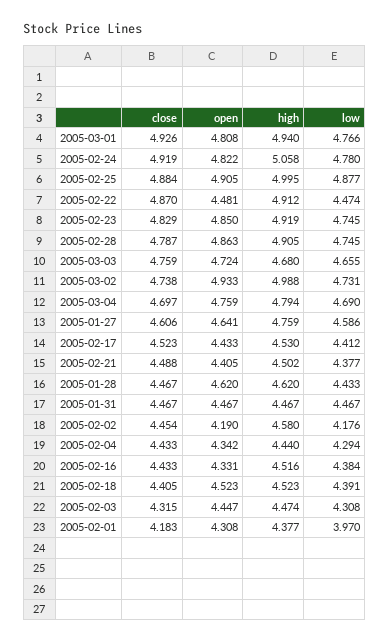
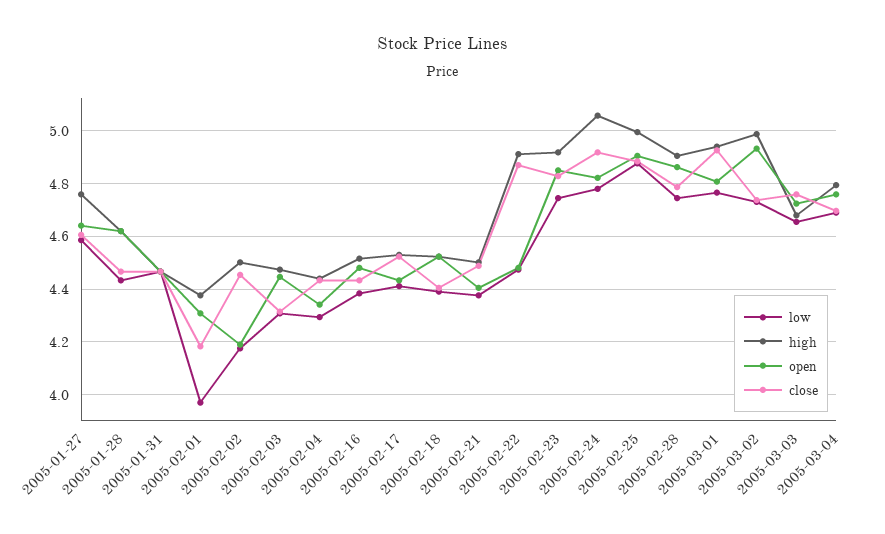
  {
    "close": {
      "2005-03-01": 4.926,
      "2005-02-24": 4.919,
      "2005-02-25": 4.884,
      "2005-02-22": 4.87,
      "2005-02-23": 4.829,
      "2005-02-28": 4.787,
      "2005-03-03": 4.759,
      "2005-03-02": 4.738,
      "2005-03-04": 4.697,
      "2005-01-27": 4.606,
      "2005-02-17": 4.523,
      "2005-02-21": 4.488,
      "2005-01-28": 4.467,
      "2005-01-31": 4.467,
      "2005-02-02": 4.454,
      "2005-02-04": 4.433,
      "2005-02-16": 4.433,
      "2005-02-18": 4.405,
      "2005-02-03": 4.315,
      "2005-02-01": 4.183
    },
    "open": {
      "2005-03-01": 4.808,
      "2005-02-24": 4.822,
      "2005-02-25": 4.905,
      "2005-02-22": 4.481,
      "2005-02-23": 4.85,
      "2005-02-28": 4.863,
      "2005-03-03": 4.724,
      "2005-03-02": 4.933,
      "2005-03-04": 4.759,
      "2005-01-27": 4.641,
      "2005-02-17": 4.433,
      "2005-02-21": 4.405,
      "2005-01-28": 4.62,
      "2005-01-31": 4.467,
      "2005-02-02": 4.19,
      "2005-02-04": 4.342,
-     "2005-02-16": 4.331,
+     "2005-02-16": 4.475,
      "2005-02-18": 4.523,
      "2005-02-03": 4.447,
      "2005-02-01": 4.308
    },
    "high": {
      "2005-03-01": 4.94,
      "2005-02-24": 5.058,
      "2005-02-25": 4.995,
      "2005-02-22": 4.912,
      "2005-02-23": 4.919,
      "2005-02-28": 4.905,
      "2005-03-03": 4.68,
      "2005-03-02": 4.988,
      "2005-03-04": 4.794,
      "2005-01-27": 4.759,
      "2005-02-17": 4.53,
      "2005-02-21": 4.502,
      "2005-01-28": 4.62,
      "2005-01-31": 4.467,
-     "2005-02-02": 4.58,
+     "2005-02-02": 4.5,
      "2005-02-04": 4.44,
      "2005-02-16": 4.516,
      "2005-02-18": 4.523,
      "2005-02-03": 4.474,
      "2005-02-01": 4.377
    },
    "low": {
      "2005-03-01": 4.766,
      "2005-02-24": 4.78,
      "2005-02-25": 4.877,
      "2005-02-22": 4.474,
      "2005-02-23": 4.745,
      "2005-02-28": 4.745,
      "2005-03-03": 4.655,
      "2005-03-02": 4.731,
      "2005-03-04": 4.69,
      "2005-01-27": 4.586,
      "2005-02-17": 4.412,
      "2005-02-21": 4.377,
      "2005-01-28": 4.433,
      "2005-01-31": 4.467,
      "2005-02-02": 4.176,
      "2005-02-04": 4.294,
      "2005-02-16": 4.384,
      "2005-02-18": 4.391,
      "2005-02-03": 4.308,
      "2005-02-01": 3.97
    }
  }

